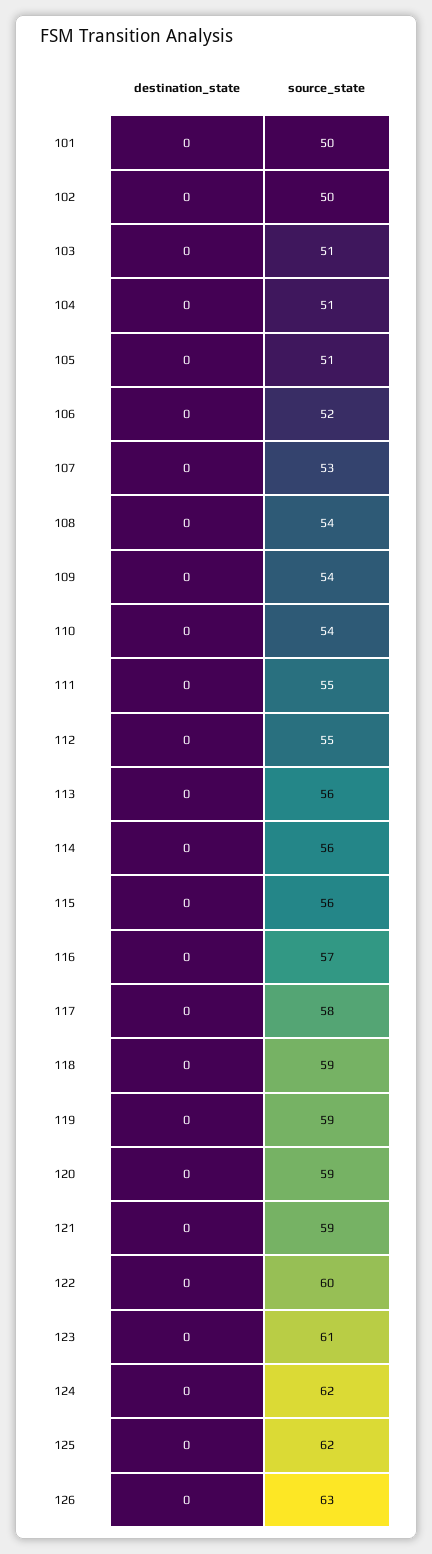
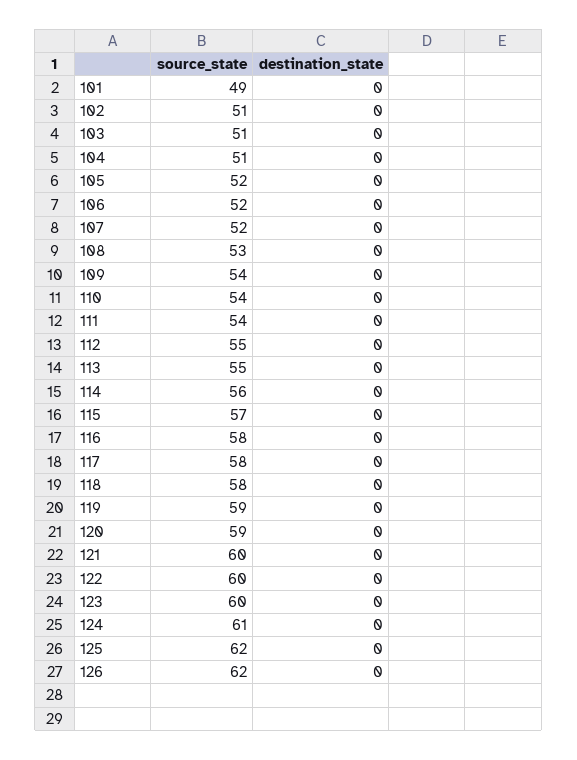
  {
    "destination_state": {
      "101": 0,
      "102": 0,
      "103": 0,
      "104": 0,
      "105": 0,
      "106": 0,
      "107": 0,
      "108": 0,
      "109": 0,
      "110": 0,
      "111": 0,
      "112": 0,
      "113": 0,
      "114": 0,
      "115": 0,
      "116": 0,
      "117": 0,
      "118": 0,
      "119": 0,
      "120": 0,
      "121": 0,
      "122": 0,
      "123": 0,
      "124": 0,
      "125": 0,
      "126": 0
    },
    "source_state": {
-     "101": 50,
+     "101": 49,
-     "102": 50,
+     "102": 51,
      "103": 51,
      "104": 51,
-     "105": 51,
+     "105": 52,
      "106": 52,
-     "107": 53,
+     "107": 52,
-     "108": 54,
+     "108": 53,
      "109": 54,
      "110": 54,
-     "111": 55,
+     "111": 54,
      "112": 55,
-     "113": 56,
+     "113": 55,
      "114": 56,
-     "115": 56,
+     "115": 57,
-     "116": 57,
+     "116": 58,
      "117": 58,
-     "118": 59,
+     "118": 58,
      "119": 59,
      "120": 59,
-     "121": 59,
+     "121": 60,
      "122": 60,
-     "123": 61,
+     "123": 60,
-     "124": 62,
+     "124": 61,
      "125": 62,
-     "126": 63
+     "126": 62
    }
  }

